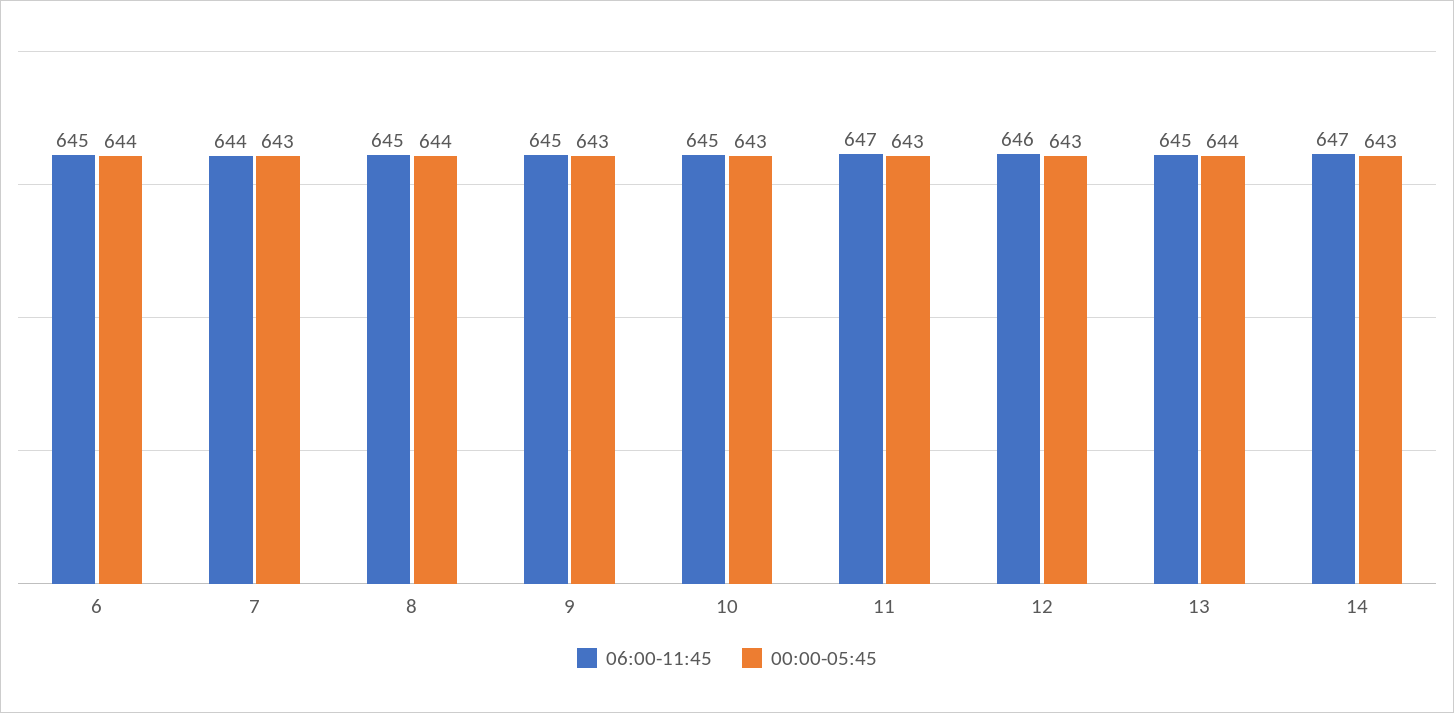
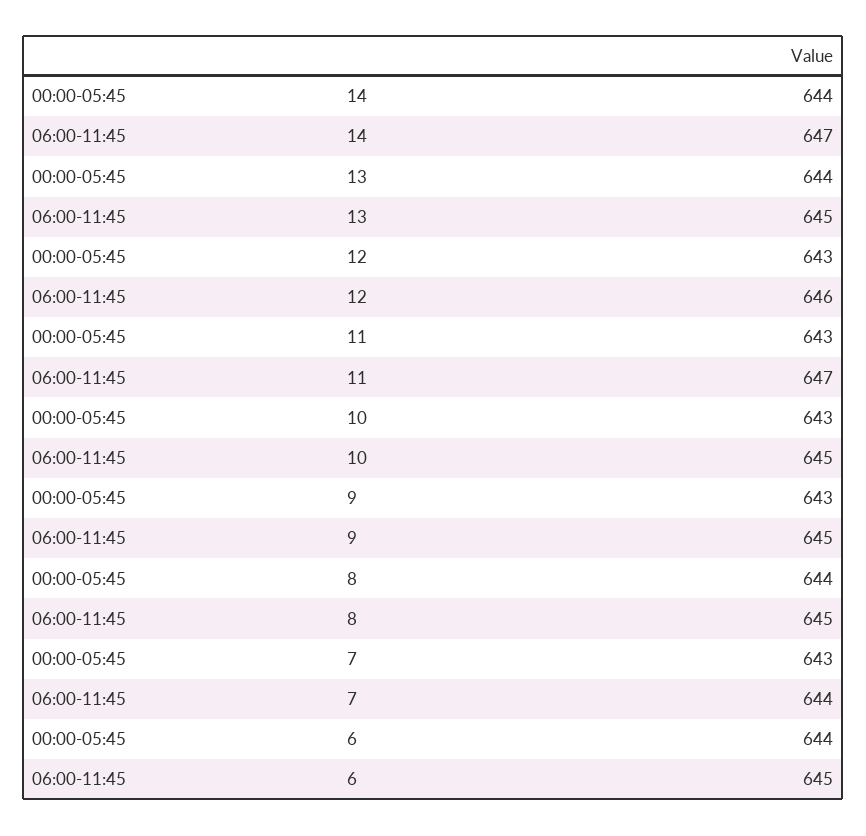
  {
    "06:00-11:45": {
      "6": 645,
      "7": 644,
      "8": 645,
      "9": 645,
      "10": 645,
      "11": 647,
      "12": 646,
      "13": 645,
      "14": 647
    },
    "00:00-05:45": {
      "6": 644,
      "7": 643,
      "8": 644,
      "9": 643,
      "10": 643,
      "11": 643,
      "12": 643,
      "13": 644,
-     "14": 643
+     "14": 644
    }
  }

